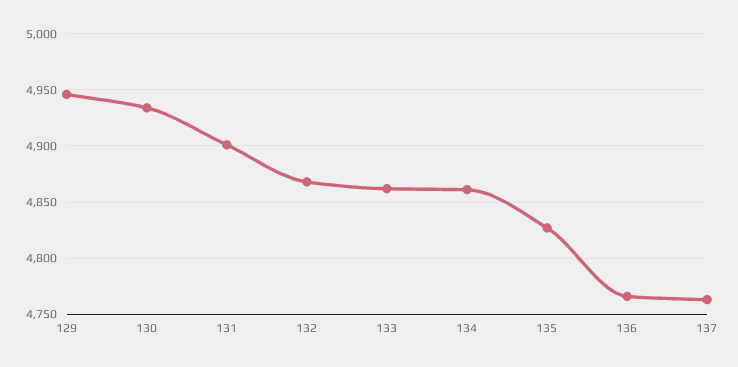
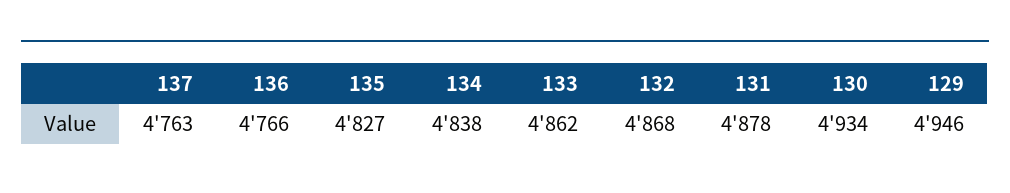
  {
    "129": 4946,
    "130": 4934,
-   "131": 4900,
+   "131": 4878,
    "132": 4868,
    "133": 4862,
-   "134": 4860,
+   "134": 4838,
    "135": 4827,
    "136": 4766,
    "137": 4763
  }

